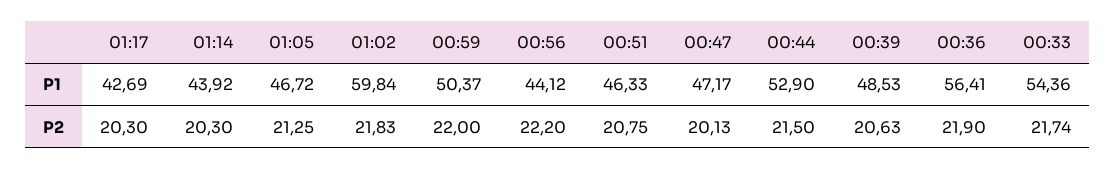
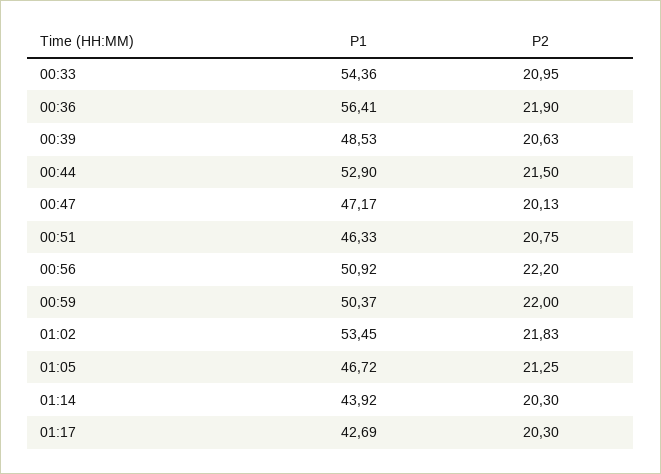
  {
    "01:17": {
      "P1": 42.69,
      "P2": 20.3
    },
    "01:14": {
      "P1": 43.92,
      "P2": 20.3
    },
    "01:05": {
      "P1": 46.72,
      "P2": 21.25
    },
    "01:02": {
-     "P1": 59.84,
+     "P1": 53.45,
      "P2": 21.83
    },
    "00:59": {
      "P1": 50.37,
      "P2": 22
    },
    "00:56": {
-     "P1": 44.12,
+     "P1": 50.92,
      "P2": 22.2
    },
    "00:51": {
      "P1": 46.33,
      "P2": 20.75
    },
    "00:47": {
      "P1": 47.17,
      "P2": 20.13
    },
    "00:44": {
      "P1": 52.9,
      "P2": 21.5
    },
    "00:39": {
      "P1": 48.53,
      "P2": 20.63
    },
    "00:36": {
      "P1": 56.41,
      "P2": 21.9
    },
    "00:33": {
      "P1": 54.36,
-     "P2": 21.74
+     "P2": 20.95
    }
  }

